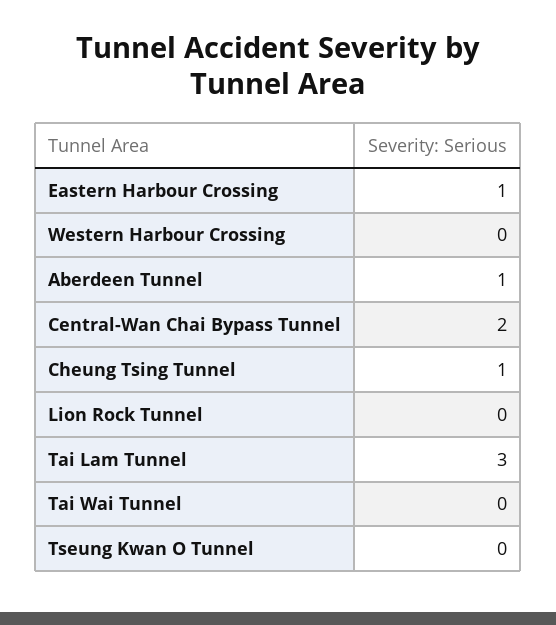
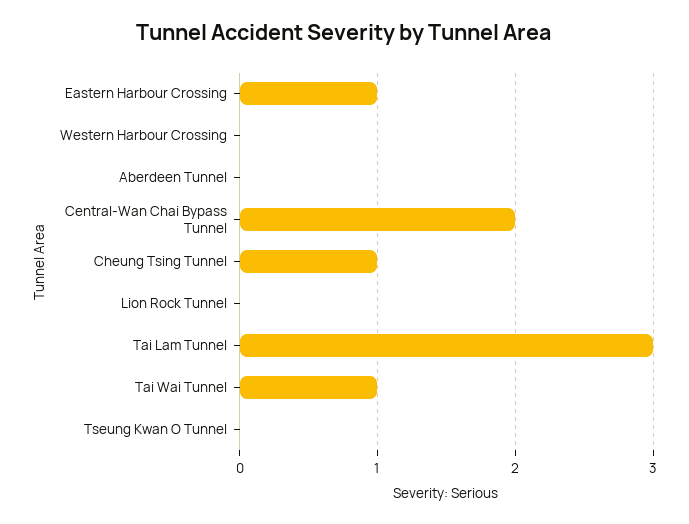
  {
    "Eastern Harbour Crossing": 1,
    "Western Harbour Crossing": 0,
-   "Aberdeen Tunnel": 1,
+   "Aberdeen Tunnel": 0,
    "Central-Wan Chai Bypass Tunnel": 2,
    "Cheung Tsing Tunnel": 1,
    "Lion Rock Tunnel": 0,
    "Tai Lam Tunnel": 3,
-   "Tai Wai Tunnel": 0,
+   "Tai Wai Tunnel": 1,
    "Tseung Kwan O Tunnel": 0
  }

